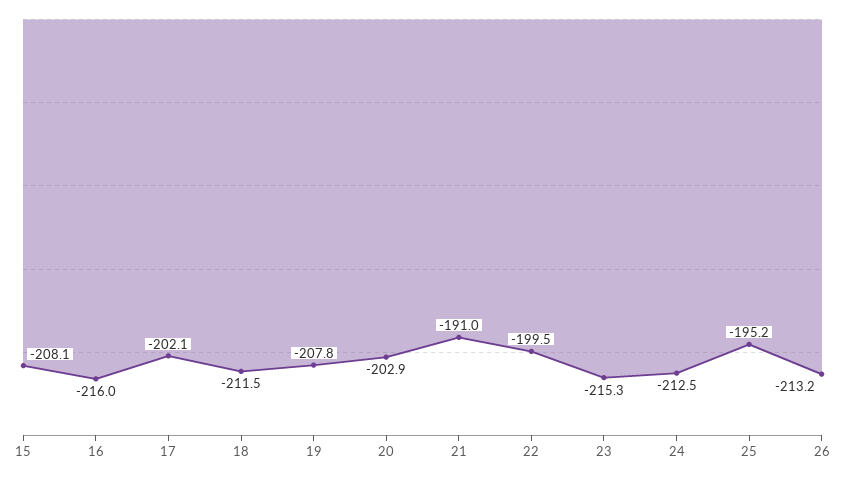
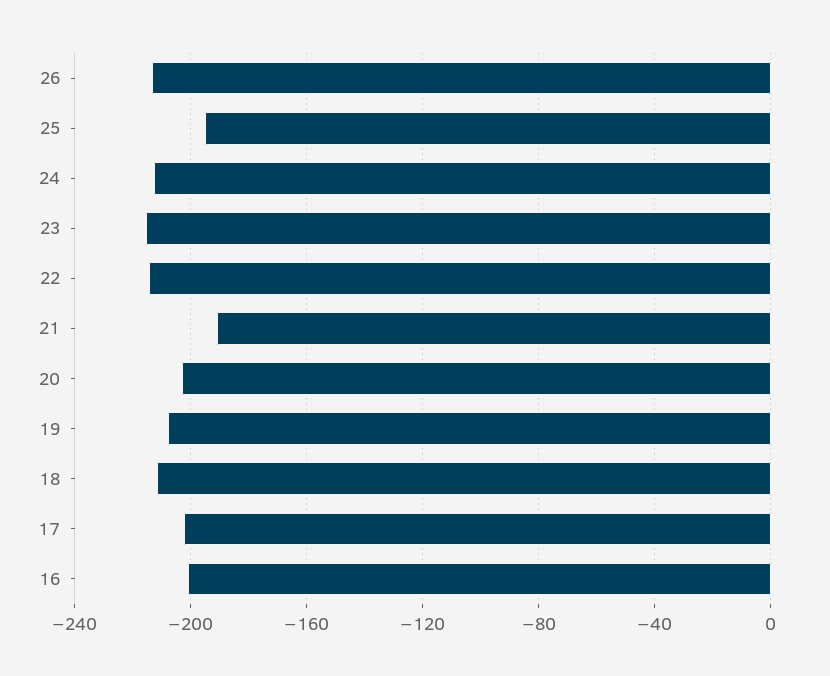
  {
-   "15": -208.1,
-   "16": -216,
+   "16": -200,
    "17": -202.1,
    "18": -211.5,
    "19": -207.8,
    "20": -202.9,
    "21": -191,
-   "22": -199.5,
+   "22": -215,
    "23": -215.3,
    "24": -212.5,
    "25": -195.2,
    "26": -213.2
  }

